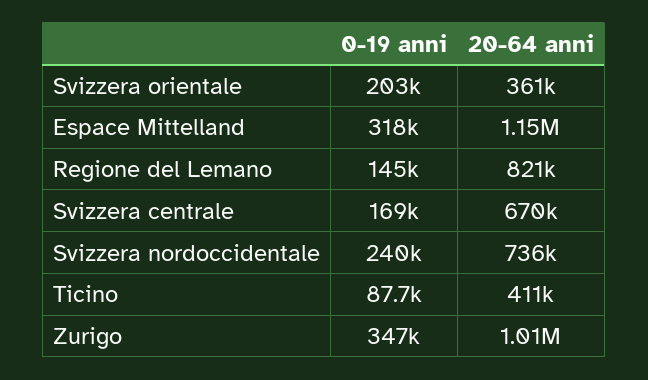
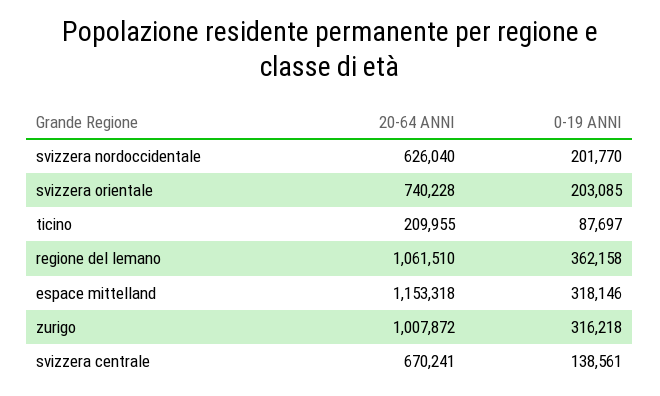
  {
    "0-19 anni": {
      "Svizzera orientale": 203085,
      "Espace Mittelland": 318146,
-     "Regione del Lemano": 145000,
+     "Regione del Lemano": 362158,
-     "Svizzera centrale": 169000,
+     "Svizzera centrale": 138561,
-     "Svizzera nordoccidentale": 240000,
+     "Svizzera nordoccidentale": 201770,
      "Ticino": 87697,
-     "Zurigo": 347000
+     "Zurigo": 316218
    },
    "20-64 anni": {
-     "Svizzera orientale": 361000,
+     "Svizzera orientale": 740228,
      "Espace Mittelland": 1153318,
-     "Regione del Lemano": 821000,
+     "Regione del Lemano": 1061510,
      "Svizzera centrale": 670241,
-     "Svizzera nordoccidentale": 736000,
+     "Svizzera nordoccidentale": 626040,
-     "Ticino": 411000,
+     "Ticino": 209955,
      "Zurigo": 1007872
    }
  }

